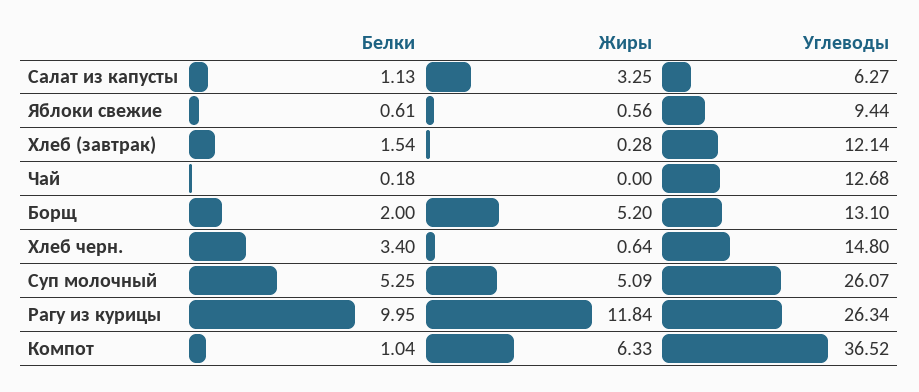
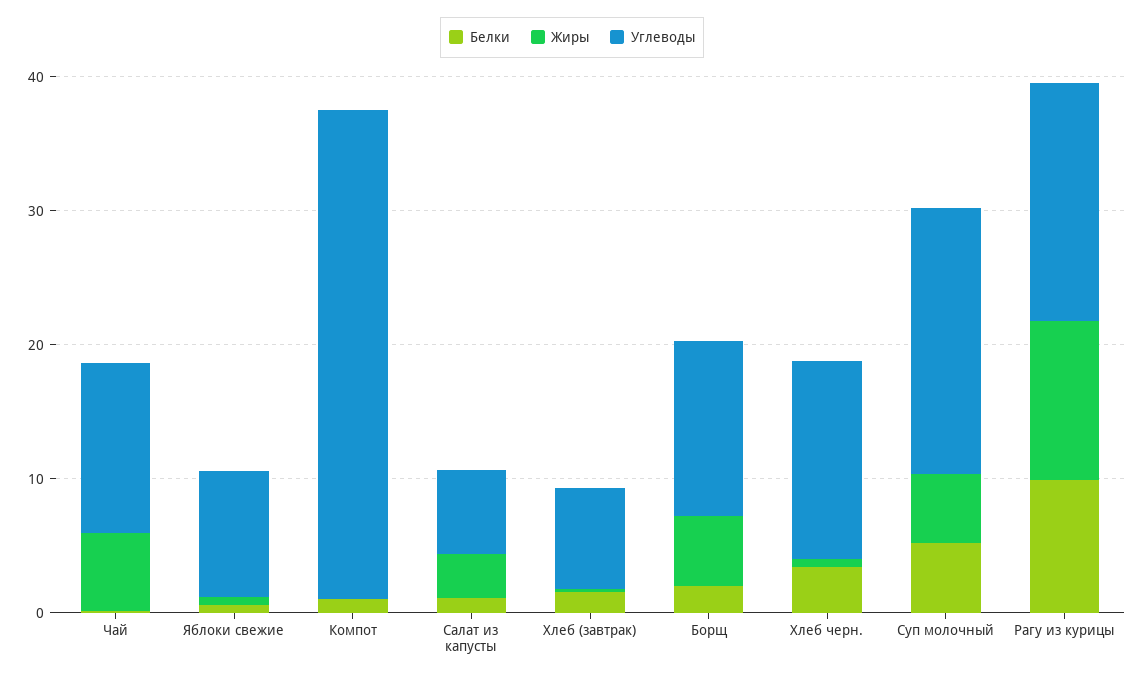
  {
    "Белки": {
      "Салат из капусты": 1.13,
      "Яблоки свежие": 0.61,
      "Хлеб (завтрак)": 1.54,
      "Чай": 0.18,
      "Борщ": 2,
      "Хлеб черн.": 3.4,
      "Суп молочный": 5.25,
      "Рагу из курицы": 9.95,
      "Компот": 1.04
    },
    "Жиры": {
      "Салат из капусты": 3.25,
      "Яблоки свежие": 0.56,
      "Хлеб (завтрак)": 0.28,
-     "Чай": 0,
+     "Чай": 6,
      "Борщ": 5.2,
      "Хлеб черн.": 0.64,
      "Суп молочный": 5.09,
      "Рагу из курицы": 11.84,
-     "Компот": 6.33
+     "Компот": 0
    },
    "Углеводы": {
      "Салат из капусты": 6.27,
      "Яблоки свежие": 9.44,
-     "Хлеб (завтрак)": 12.14,
+     "Хлеб (завтрак)": 8,
      "Чай": 12.68,
      "Борщ": 13.1,
      "Хлеб черн.": 14.8,
-     "Суп молочный": 26.07,
+     "Суп молочный": 20,
-     "Рагу из курицы": 26.34,
+     "Рагу из курицы": 18,
      "Компот": 36.52
    }
  }

